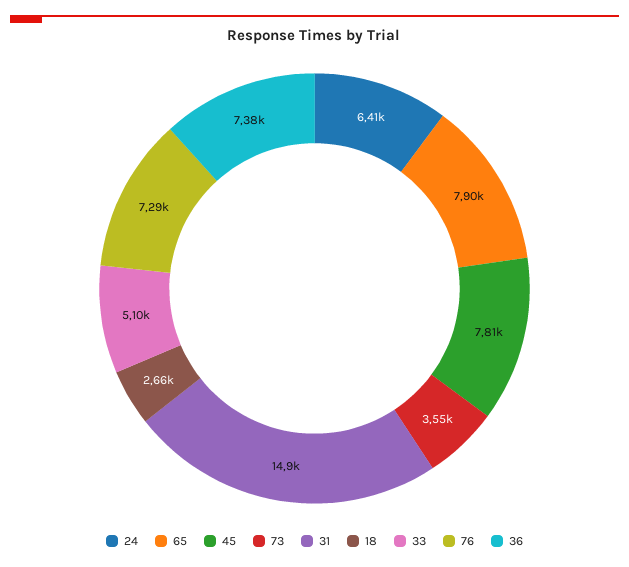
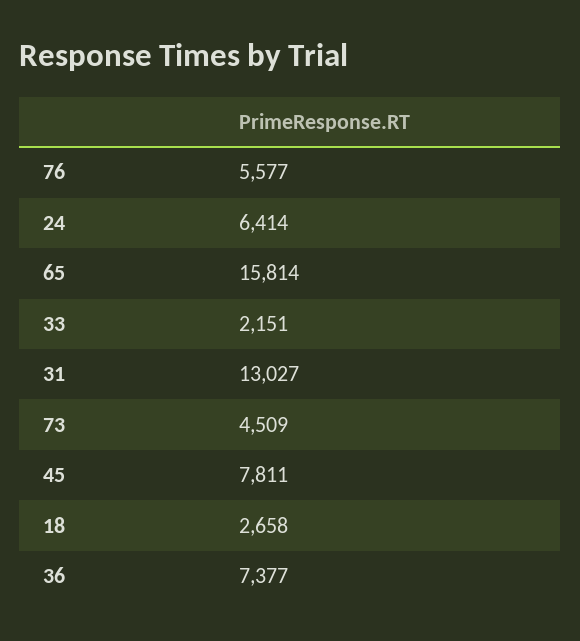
  {
    "24": 6414,
-   "65": 7900,
+   "65": 15814,
    "45": 7811,
-   "73": 3550,
+   "73": 4509,
-   "31": 14900,
+   "31": 13027,
    "18": 2658,
-   "33": 5100,
+   "33": 2151,
-   "76": 7290,
+   "76": 5577,
    "36": 7377
  }

